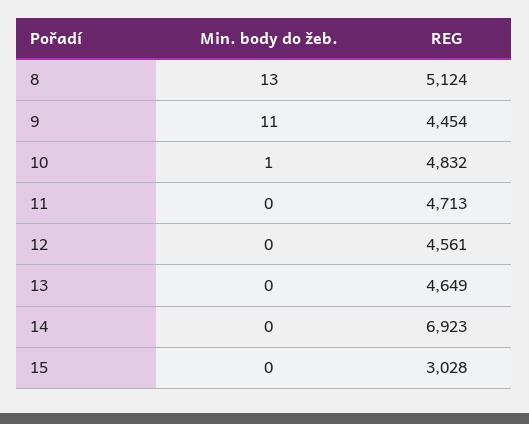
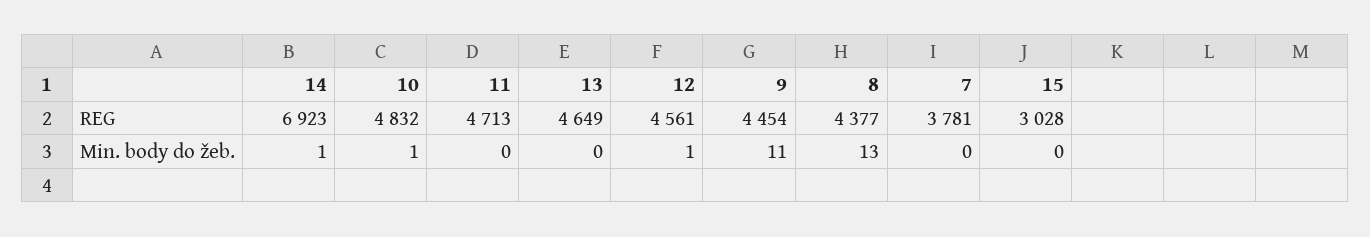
  {
    "Min. body do žeb.": {
      "8": 13,
      "9": 11,
      "10": 1,
      "11": 0,
-     "12": 0,
+     "12": 1,
      "13": 0,
-     "14": 0,
+     "14": 1,
-     "15": 0
+     "15": 0,
+     "7": 0
    },
    "REG": {
-     "8": 5124,
+     "8": 4377,
      "9": 4454,
      "10": 4832,
      "11": 4713,
      "12": 4561,
      "13": 4649,
      "14": 6923,
-     "15": 3028
+     "15": 3028,
+     "7": 3781
    }
  }

